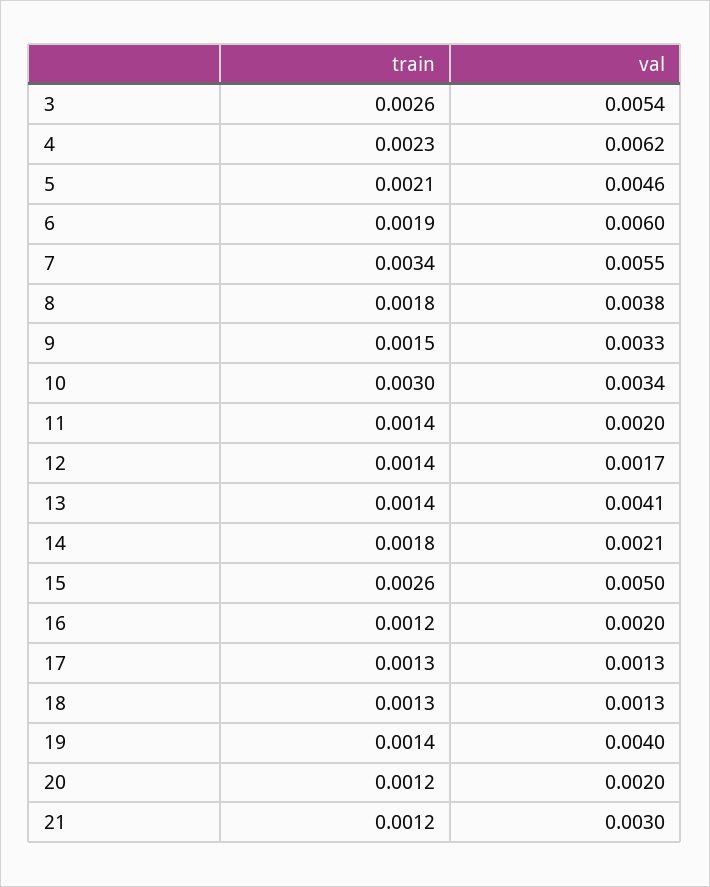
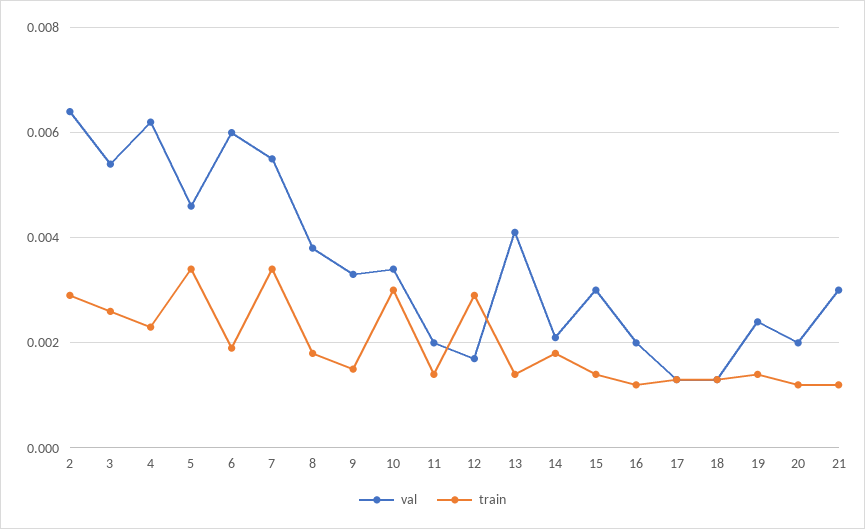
  {
    "train": {
      "3": 0.0026,
      "4": 0.0023,
-     "5": 0.0021,
+     "5": 0.0035,
      "6": 0.0019,
      "7": 0.0034,
      "8": 0.0018,
      "9": 0.0015,
      "10": 0.003,
      "11": 0.0014,
-     "12": 0.0014,
+     "12": 0.003,
      "13": 0.0014,
      "14": 0.0018,
-     "15": 0.0026,
+     "15": 0.0015,
      "16": 0.0012,
      "17": 0.0013,
      "18": 0.0013,
      "19": 0.0014,
      "20": 0.0012,
-     "21": 0.0012
+     "21": 0.0012,
+     "2": 0.003
    },
    "val": {
      "3": 0.0054,
      "4": 0.0062,
      "5": 0.0046,
      "6": 0.006,
      "7": 0.0055,
      "8": 0.0038,
      "9": 0.0033,
      "10": 0.0034,
      "11": 0.002,
      "12": 0.0017,
      "13": 0.0041,
      "14": 0.0021,
-     "15": 0.005,
+     "15": 0.003,
      "16": 0.002,
      "17": 0.0013,
      "18": 0.0013,
-     "19": 0.004,
+     "19": 0.0025,
      "20": 0.002,
-     "21": 0.003
+     "21": 0.003,
+     "2": 0.0065
    }
  }

